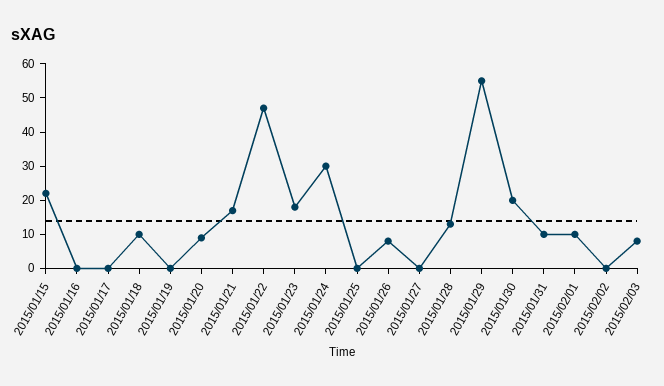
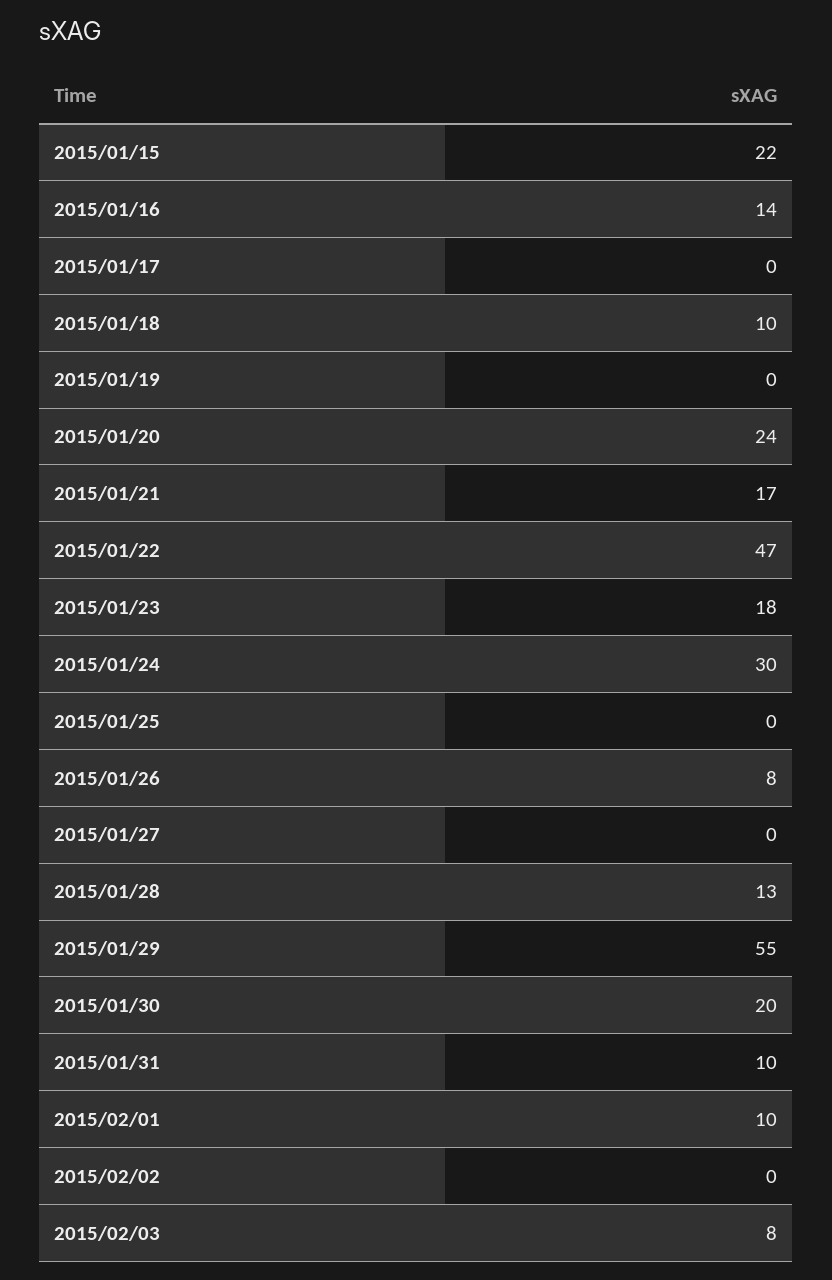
  {
    "2015/01/15": 22,
-   "2015/01/16": 0,
+   "2015/01/16": 14,
    "2015/01/17": 0,
    "2015/01/18": 10,
    "2015/01/19": 0,
-   "2015/01/20": 10,
+   "2015/01/20": 24,
    "2015/01/21": 17,
    "2015/01/22": 47,
    "2015/01/23": 18,
    "2015/01/24": 30,
    "2015/01/25": 0,
    "2015/01/26": 8,
    "2015/01/27": 0,
    "2015/01/28": 13,
    "2015/01/29": 55,
    "2015/01/30": 20,
    "2015/01/31": 10,
    "2015/02/01": 10,
    "2015/02/02": 0,
    "2015/02/03": 8
  }

